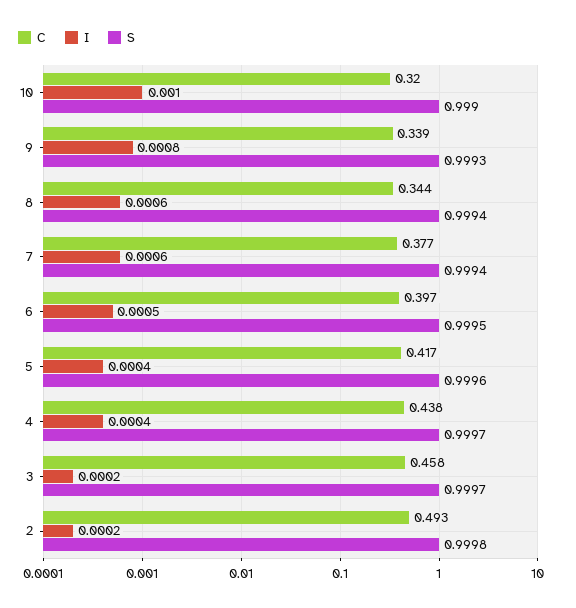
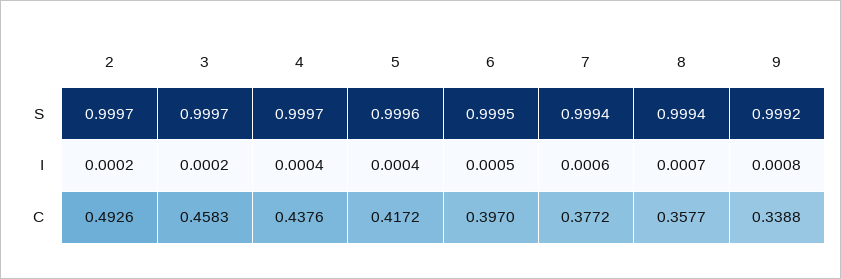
  {
    "C": {
-     "10": 0.32,
      "9": 0.3388,
-     "8": 0.344,
+     "8": 0.3577,
      "7": 0.3772,
      "6": 0.397,
      "5": 0.4172,
      "4": 0.4376,
      "3": 0.4583,
      "2": 0.4926
    },
    "I": {
-     "10": 0.001,
      "9": 0.0008,
-     "8": 0.0006,
+     "8": 0.0007,
      "7": 0.0006,
      "6": 0.0005,
      "5": 0.0004,
      "4": 0.0004,
      "3": 0.0002,
      "2": 0.0002
    },
    "S": {
-     "10": 0.999,
-     "9": 0.9993,
+     "9": 0.9992,
      "8": 0.9994,
      "7": 0.9994,
      "6": 0.9995,
      "5": 0.9996,
      "4": 0.9997,
      "3": 0.9997,
-     "2": 0.9998
+     "2": 0.9997
    }
  }

